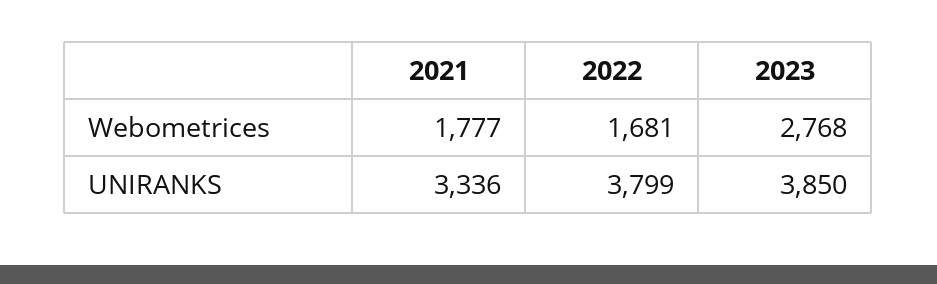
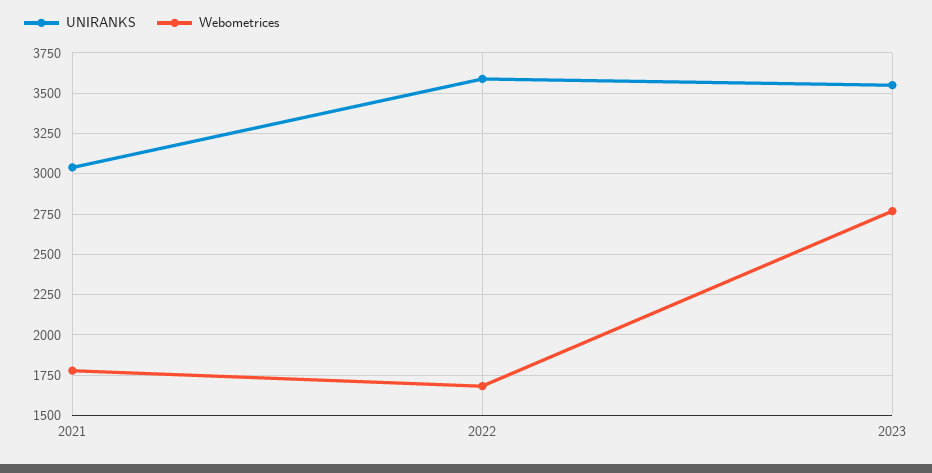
  {
    "Webometrices": {
      "2021": 1777,
      "2022": 1681,
      "2023": 2768
    },
    "UNIRANKS": {
-     "2021": 3336,
+     "2021": 3050,
-     "2022": 3799,
+     "2022": 3600,
-     "2023": 3850
+     "2023": 3550
    }
  }

